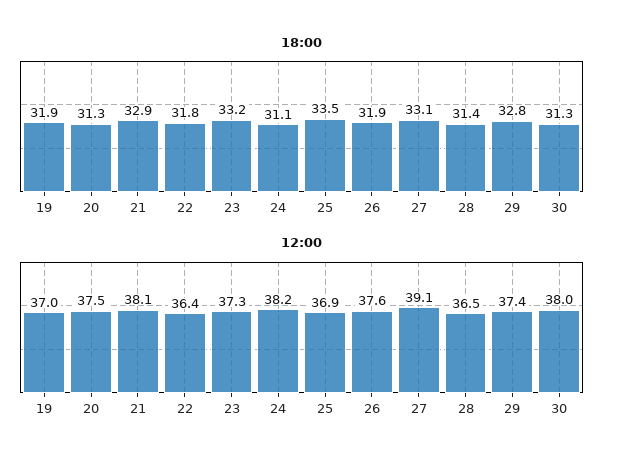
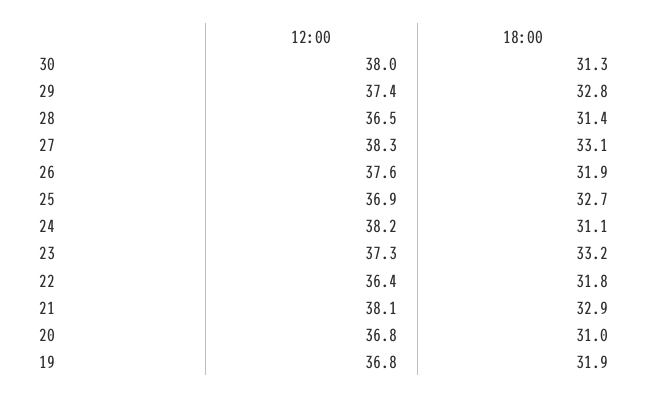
  {
    "18:00": {
      "19": 31.9,
-     "20": 31.3,
+     "20": 31,
      "21": 32.9,
      "22": 31.8,
      "23": 33.2,
      "24": 31.1,
-     "25": 33.5,
+     "25": 32.7,
      "26": 31.9,
      "27": 33.1,
      "28": 31.4,
      "29": 32.8,
      "30": 31.3
    },
    "12:00": {
-     "19": 37,
+     "19": 36.8,
-     "20": 37.5,
+     "20": 36.8,
      "21": 38.1,
      "22": 36.4,
      "23": 37.3,
      "24": 38.2,
      "25": 36.9,
      "26": 37.6,
-     "27": 39.1,
+     "27": 38.3,
      "28": 36.5,
      "29": 37.4,
      "30": 38
    }
  }

